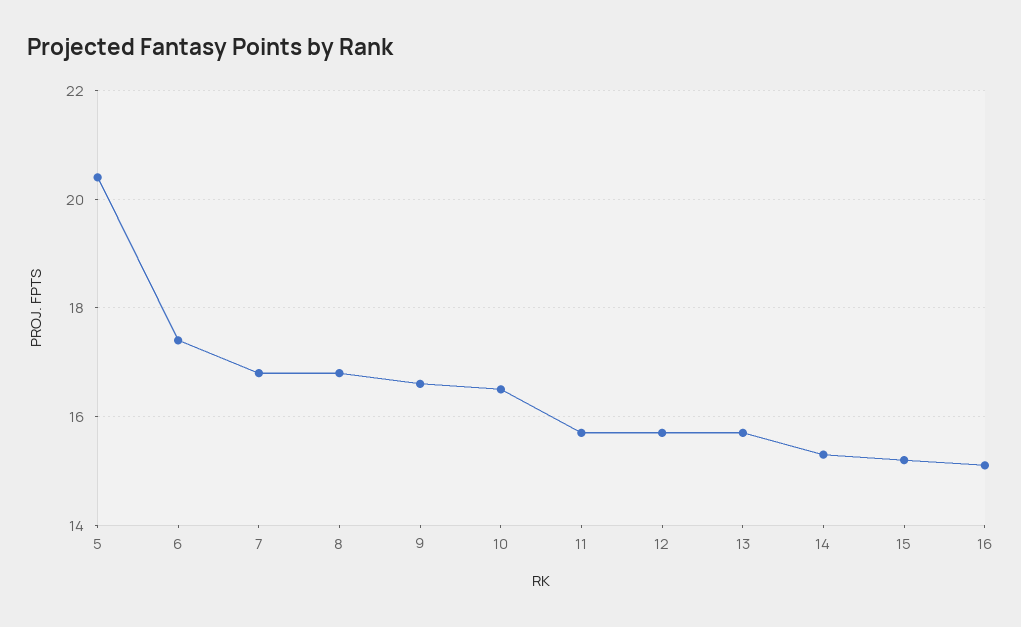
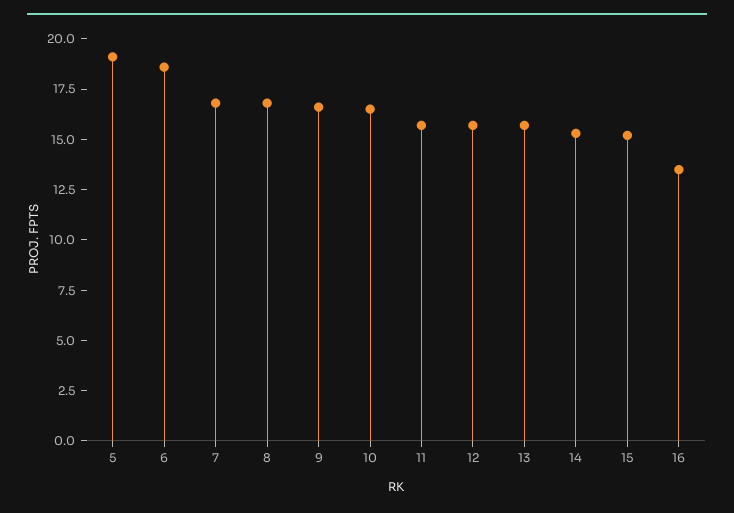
  {
-   "5": 20.5,
+   "5": 19,
-   "6": 17.5,
+   "6": 18.5,
    "7": 17,
    "8": 17,
    "9": 16.5,
    "10": 16.5,
    "11": 15.5,
    "12": 15.5,
    "13": 15.5,
    "14": 15.5,
    "15": 15,
-   "16": 15
+   "16": 13.5
  }

